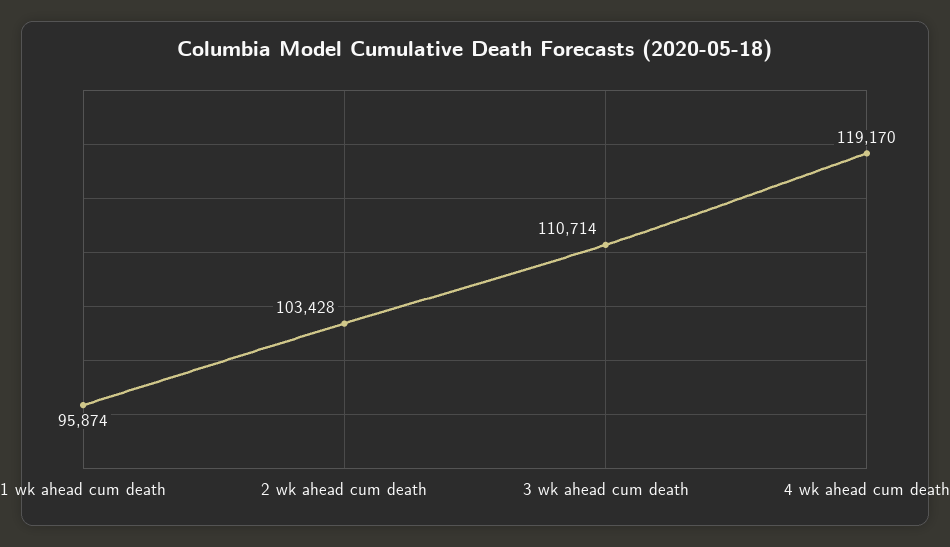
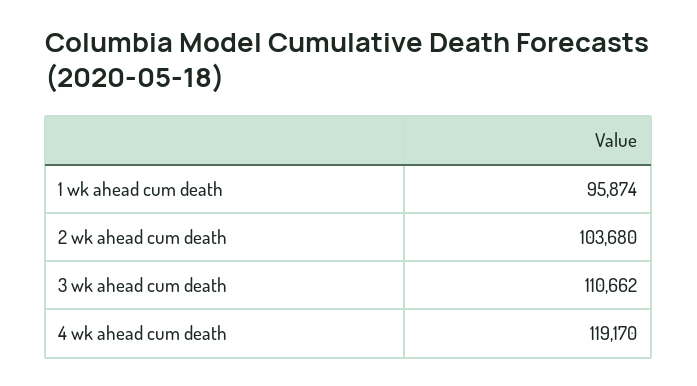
  {
    "1 wk ahead cum death": 95874,
-   "2 wk ahead cum death": 103428,
+   "2 wk ahead cum death": 103680,
-   "3 wk ahead cum death": 110714,
+   "3 wk ahead cum death": 110662,
    "4 wk ahead cum death": 119170
  }

